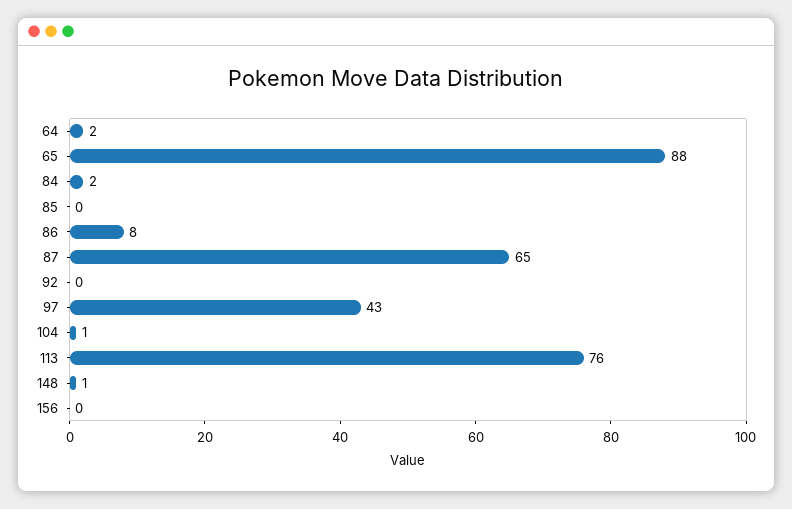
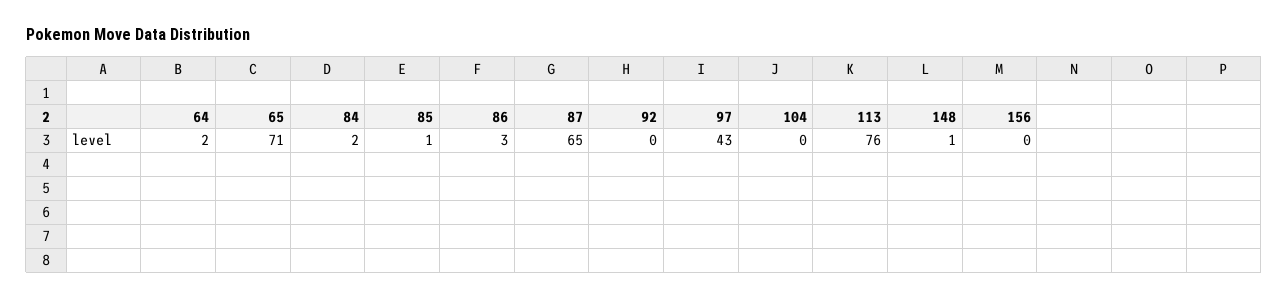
  {
    "64": 2,
-   "65": 88,
+   "65": 71,
    "84": 2,
-   "85": 0,
+   "85": 1,
-   "86": 8,
+   "86": 3,
    "87": 65,
    "92": 0,
    "97": 43,
-   "104": 1,
+   "104": 0,
    "113": 76,
    "148": 1,
    "156": 0
  }

